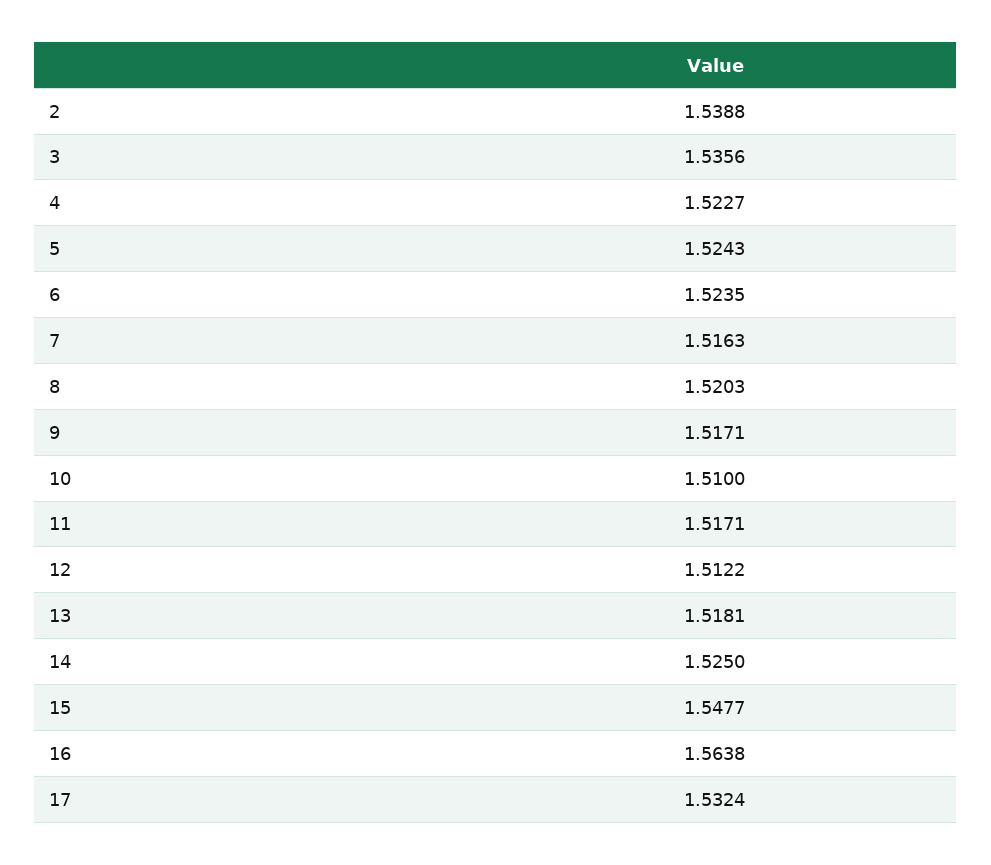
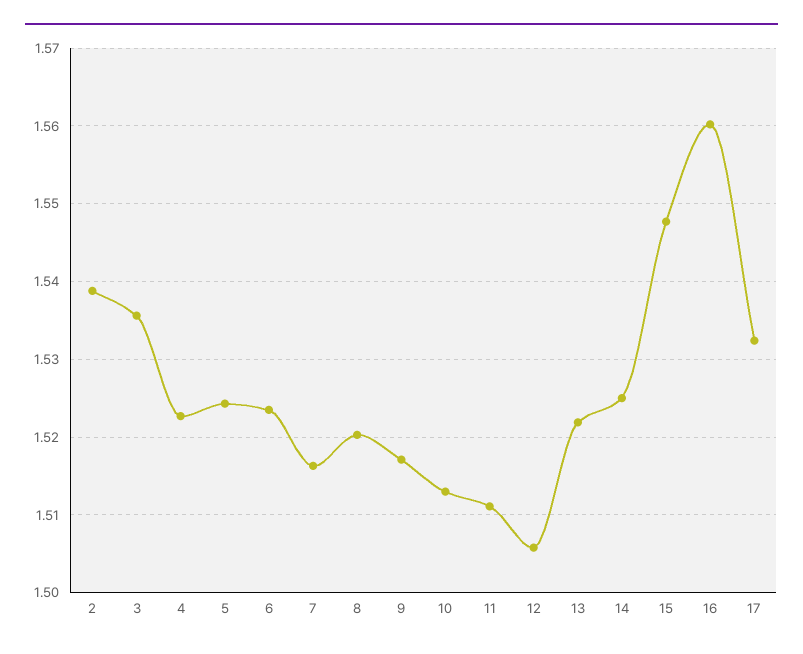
  {
    "2": 1.5388,
    "3": 1.5356,
    "4": 1.5227,
    "5": 1.5243,
    "6": 1.5235,
    "7": 1.5163,
    "8": 1.5203,
    "9": 1.5171,
-   "10": 1.51,
+   "10": 1.513,
-   "11": 1.5171,
+   "11": 1.511,
-   "12": 1.5122,
+   "12": 1.506,
-   "13": 1.5181,
+   "13": 1.522,
    "14": 1.525,
    "15": 1.5477,
-   "16": 1.5638,
+   "16": 1.56,
    "17": 1.5324
  }

